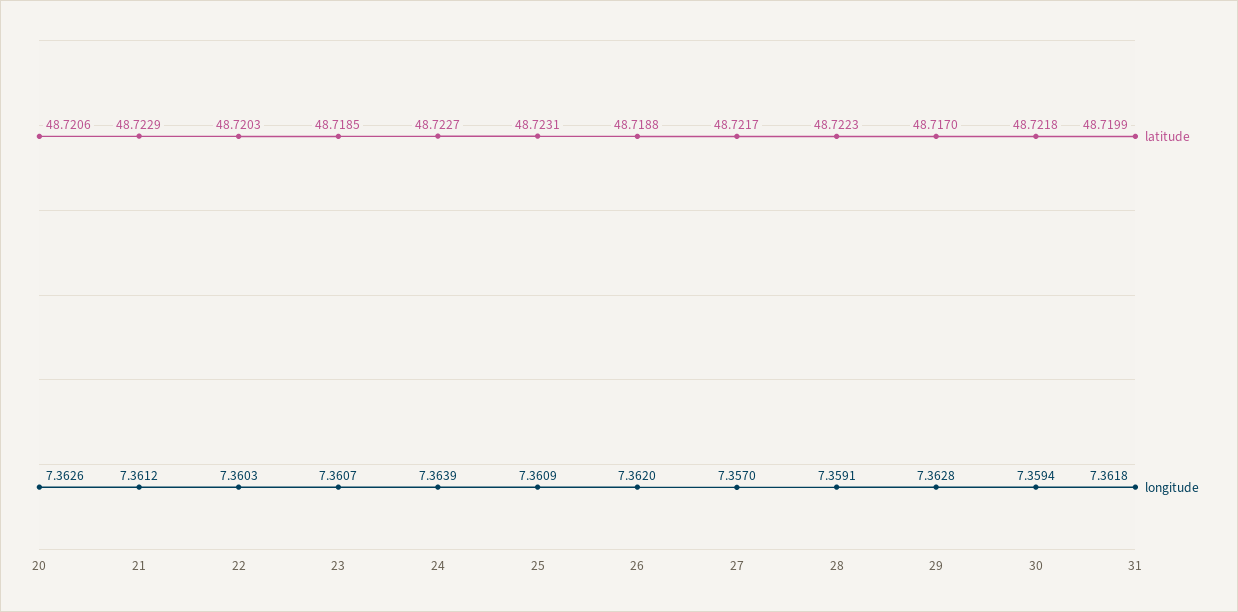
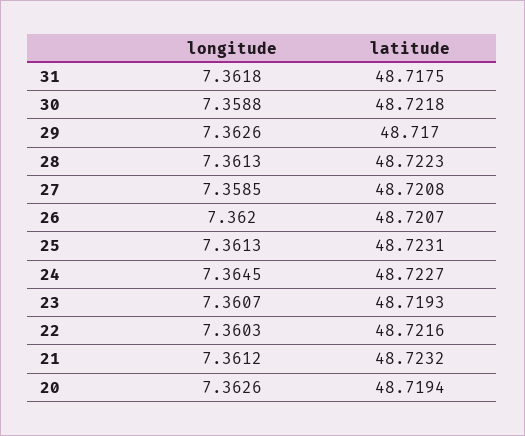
  {
    "latitude": {
-     "20": 48.7206,
+     "20": 48.7194,
-     "21": 48.7229,
+     "21": 48.7232,
-     "22": 48.7203,
+     "22": 48.7216,
-     "23": 48.7185,
+     "23": 48.7193,
      "24": 48.7227,
      "25": 48.7231,
-     "26": 48.7188,
+     "26": 48.7207,
-     "27": 48.7217,
+     "27": 48.7208,
      "28": 48.7223,
      "29": 48.717,
      "30": 48.7218,
-     "31": 48.7199
+     "31": 48.7175
    },
    "longitude": {
      "20": 7.3626,
      "21": 7.3612,
      "22": 7.3603,
      "23": 7.3607,
-     "24": 7.3639,
+     "24": 7.3645,
-     "25": 7.3609,
+     "25": 7.3613,
      "26": 7.362,
-     "27": 7.357,
+     "27": 7.3585,
-     "28": 7.3591,
+     "28": 7.3613,
-     "29": 7.3628,
+     "29": 7.3626,
-     "30": 7.3594,
+     "30": 7.3588,
      "31": 7.3618
    }
  }

